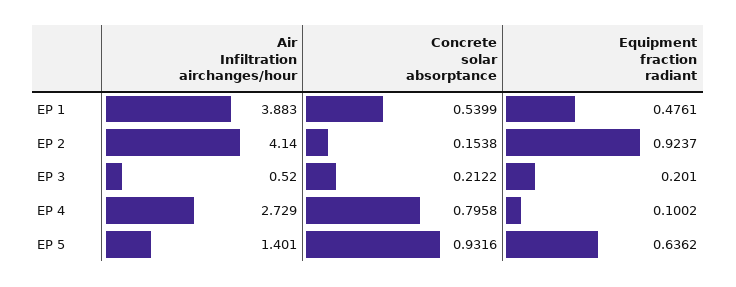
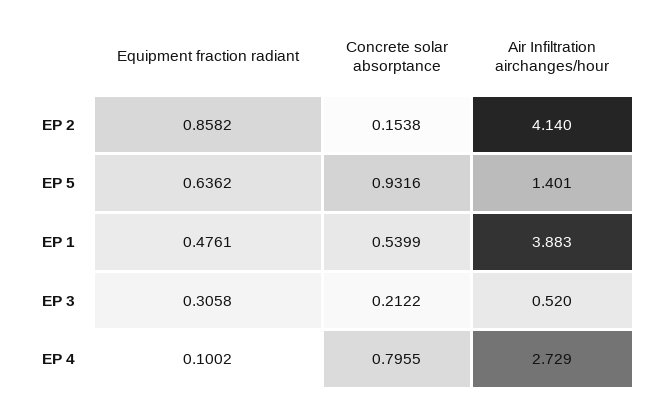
  {
    "Air Infiltration airchanges/hour": {
      "EP 1": 3.883,
      "EP 2": 4.14,
      "EP 3": 0.52,
      "EP 4": 2.729,
      "EP 5": 1.401
    },
    "Concrete solar absorptance": {
      "EP 1": 0.5399,
      "EP 2": 0.1538,
      "EP 3": 0.2122,
-     "EP 4": 0.7958,
+     "EP 4": 0.7955,
      "EP 5": 0.9316
    },
    "Equipment fraction radiant": {
      "EP 1": 0.4761,
-     "EP 2": 0.9237,
+     "EP 2": 0.8582,
-     "EP 3": 0.201,
+     "EP 3": 0.3058,
      "EP 4": 0.1002,
      "EP 5": 0.6362
    }
  }

